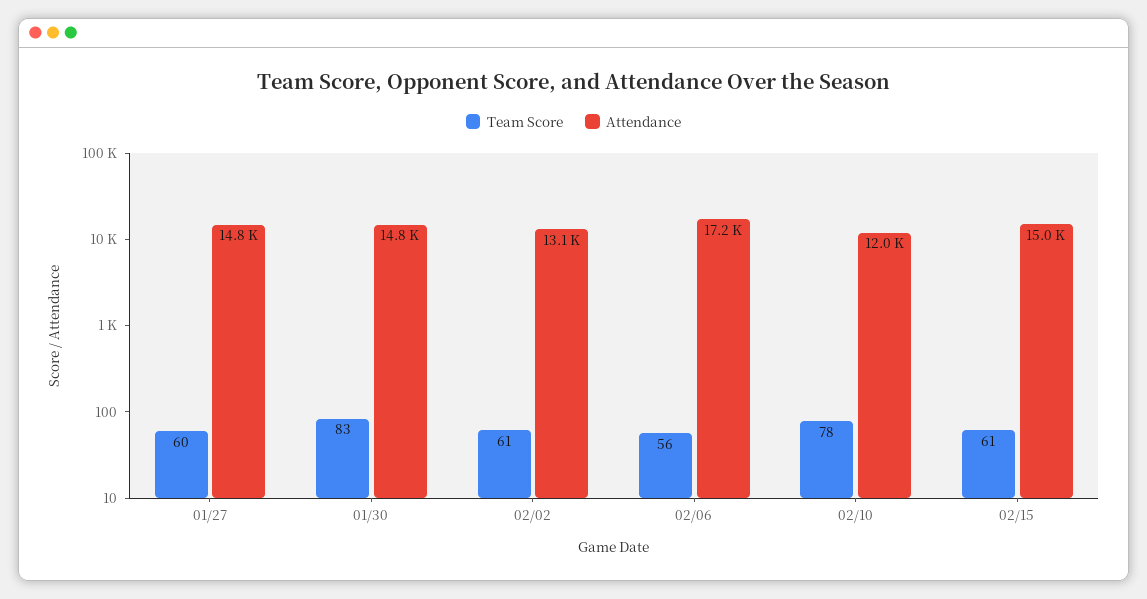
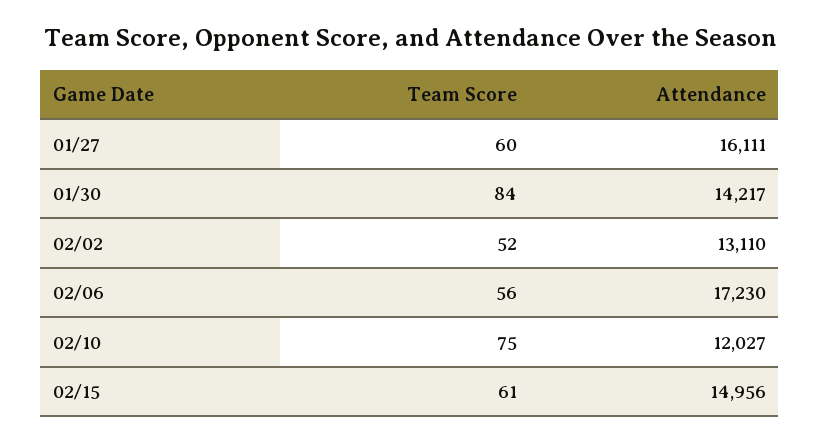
  {
    "Team Score": {
      "01/27": 60,
-     "01/30": 83,
+     "01/30": 84,
-     "02/02": 61,
+     "02/02": 52,
      "02/06": 56,
-     "02/10": 78,
+     "02/10": 75,
      "02/15": 61
    },
    "Attendance": {
-     "01/27": 14800,
+     "01/27": 16111,
-     "01/30": 14800,
+     "01/30": 14217,
      "02/02": 13110,
      "02/06": 17230,
      "02/10": 12027,
      "02/15": 14956
    }
  }

